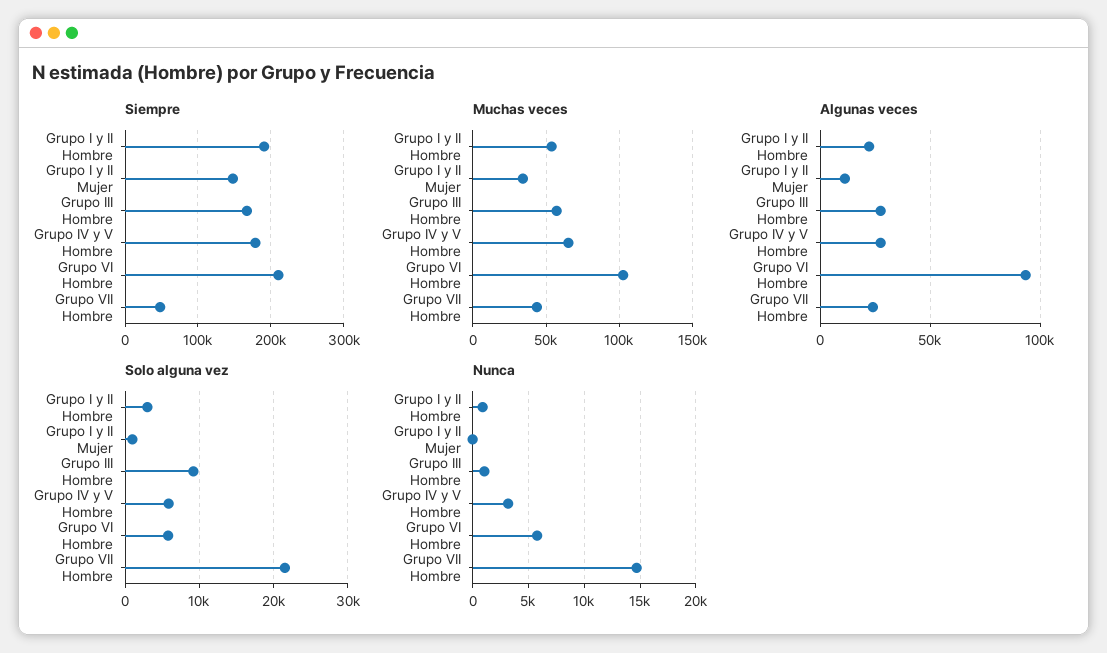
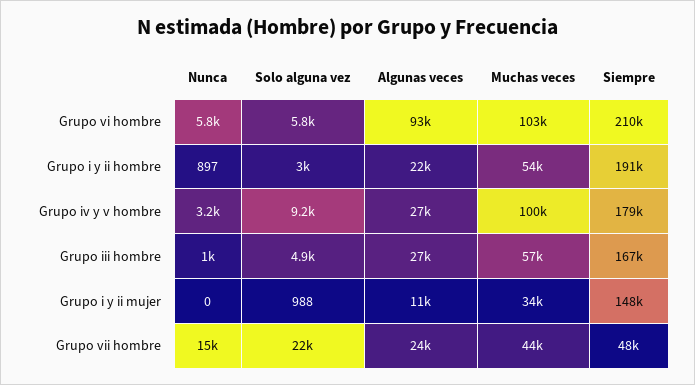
  {
    "Siempre": {
      "Grupo I y II Hombre": 191000,
      "Grupo I y II Mujer": 148000,
      "Grupo III Hombre": 167000,
      "Grupo IV y V Hombre": 179000,
      "Grupo VI Hombre": 210000,
      "Grupo VII Hombre": 48000
    },
    "Muchas veces": {
      "Grupo I y II Hombre": 54000,
      "Grupo I y II Mujer": 34000,
      "Grupo III Hombre": 57000,
-     "Grupo IV y V Hombre": 65000,
+     "Grupo IV y V Hombre": 100000,
      "Grupo VI Hombre": 103000,
      "Grupo VII Hombre": 44000
    },
    "Algunas veces": {
      "Grupo I y II Hombre": 22000,
      "Grupo I y II Mujer": 11000,
      "Grupo III Hombre": 27000,
      "Grupo IV y V Hombre": 27000,
      "Grupo VI Hombre": 93000,
      "Grupo VII Hombre": 24000
    },
    "Solo alguna vez": {
      "Grupo I y II Hombre": 3000,
      "Grupo I y II Mujer": 988,
-     "Grupo III Hombre": 9000,
+     "Grupo III Hombre": 4900,
-     "Grupo IV y V Hombre": 6000,
+     "Grupo IV y V Hombre": 9200,
      "Grupo VI Hombre": 5800,
      "Grupo VII Hombre": 22000
    },
    "Nunca": {
      "Grupo I y II Hombre": 897,
      "Grupo I y II Mujer": 0,
      "Grupo III Hombre": 1000,
      "Grupo IV y V Hombre": 3200,
      "Grupo VI Hombre": 5800,
      "Grupo VII Hombre": 15000
    }
  }

